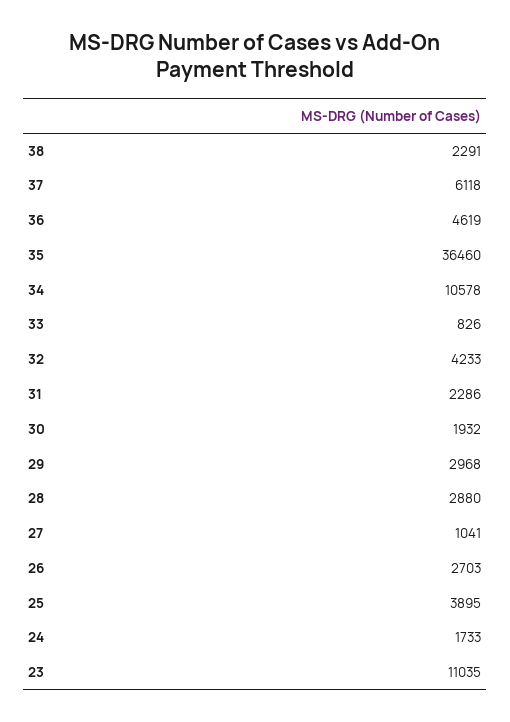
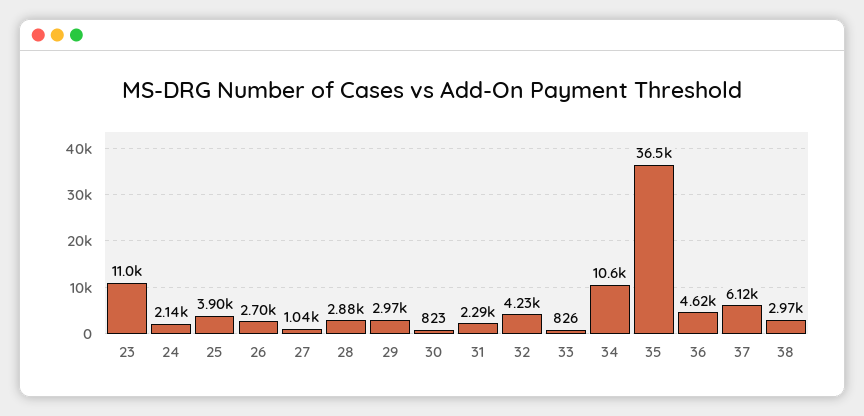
  {
-   "38": 2291,
+   "38": 2970,
    "37": 6118,
    "36": 4619,
    "35": 36460,
    "34": 10578,
    "33": 826,
    "32": 4233,
    "31": 2286,
-   "30": 1932,
+   "30": 823,
    "29": 2968,
    "28": 2880,
    "27": 1041,
    "26": 2703,
    "25": 3895,
-   "24": 1733,
+   "24": 2140,
    "23": 11035
  }

